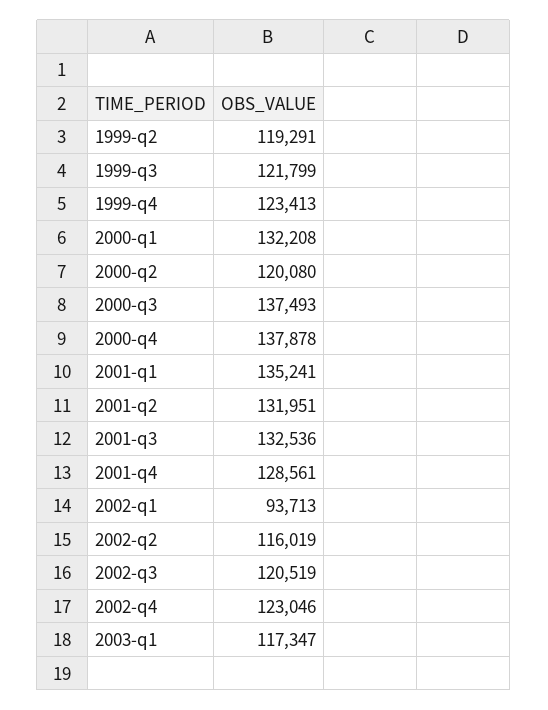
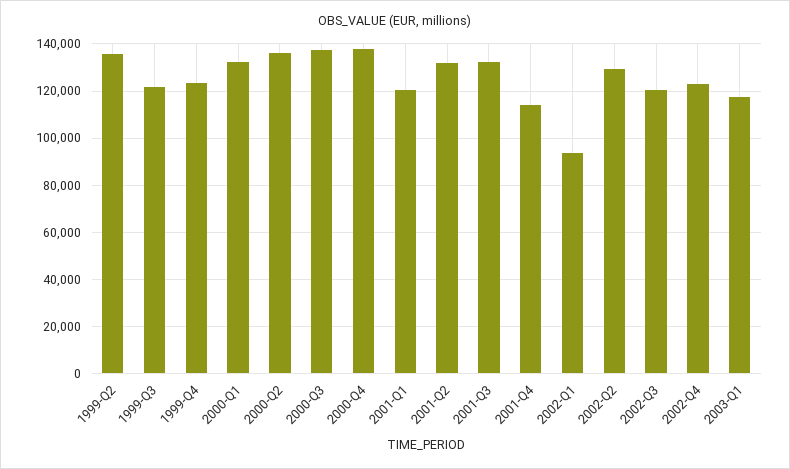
  {
-   "1999-q2": 119291,
+   "1999-q2": 135000,
    "1999-q3": 121799,
    "1999-q4": 123413,
    "2000-q1": 132208,
-   "2000-q2": 120080,
+   "2000-q2": 135000,
    "2000-q3": 137493,
    "2000-q4": 137878,
-   "2001-q1": 135241,
+   "2001-q1": 120000,
    "2001-q2": 131951,
    "2001-q3": 132536,
-   "2001-q4": 128561,
+   "2001-q4": 115000,
    "2002-q1": 93713,
-   "2002-q2": 116019,
+   "2002-q2": 130000,
    "2002-q3": 120519,
    "2002-q4": 123046,
    "2003-q1": 117347
  }

